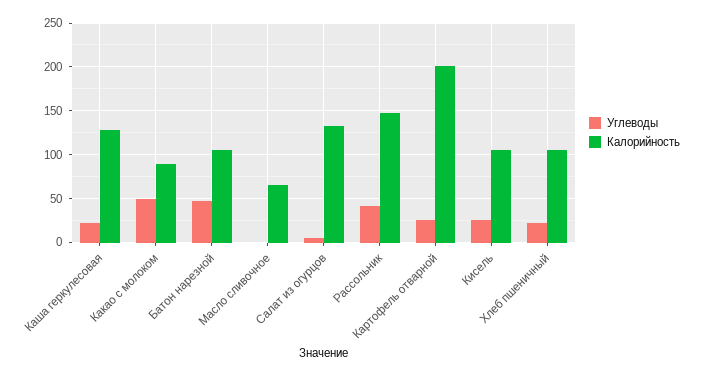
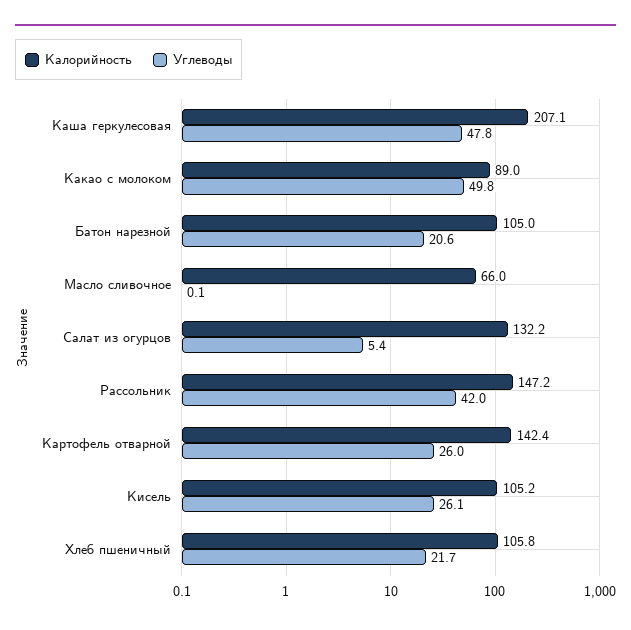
  {
    "Углеводы": {
-     "Каша геркулесовая": 20,
+     "Каша геркулесовая": 47.8,
      "Какао с молоком": 49.8,
-     "Батон нарезной": 50,
+     "Батон нарезной": 20.6,
      "Масло сливочное": 0.1,
      "Салат из огурцов": 5.4,
      "Рассольник": 42,
      "Картофель отварной": 26,
      "Кисель": 26.1,
      "Хлеб пшеничный": 21.7
    },
    "Калорийность": {
-     "Каша геркулесовая": 130,
+     "Каша геркулесовая": 207.1,
      "Какао с молоком": 89,
      "Батон нарезной": 105,
      "Масло сливочное": 66,
      "Салат из огурцов": 132.2,
      "Рассольник": 147.2,
-     "Картофель отварной": 200,
+     "Картофель отварной": 142.4,
      "Кисель": 105.2,
      "Хлеб пшеничный": 105.8
    }
  }

